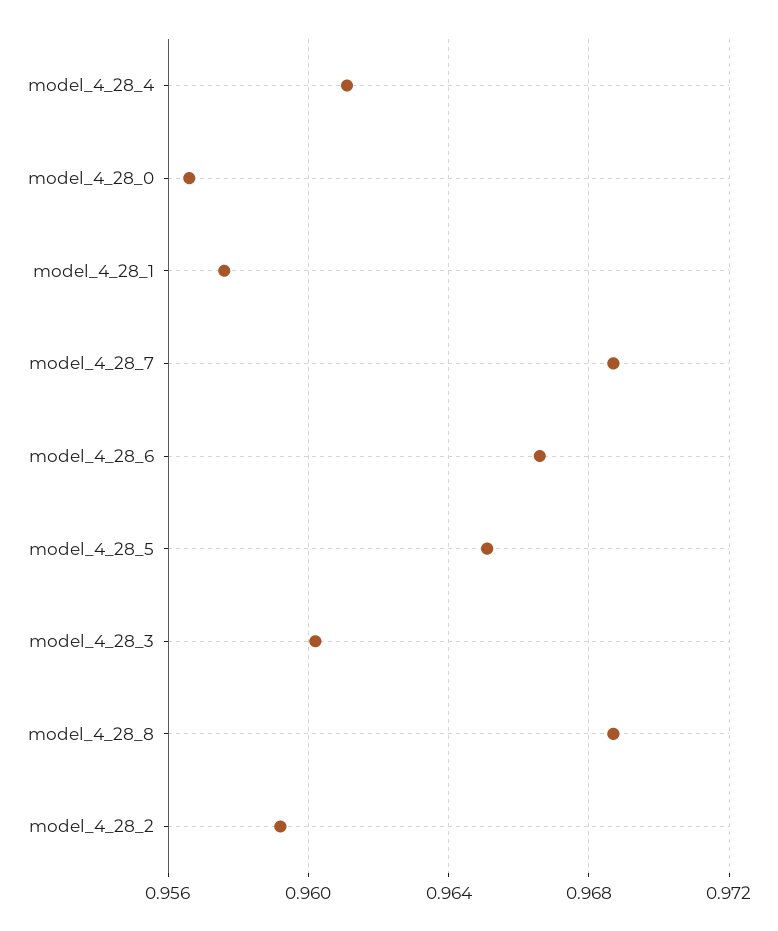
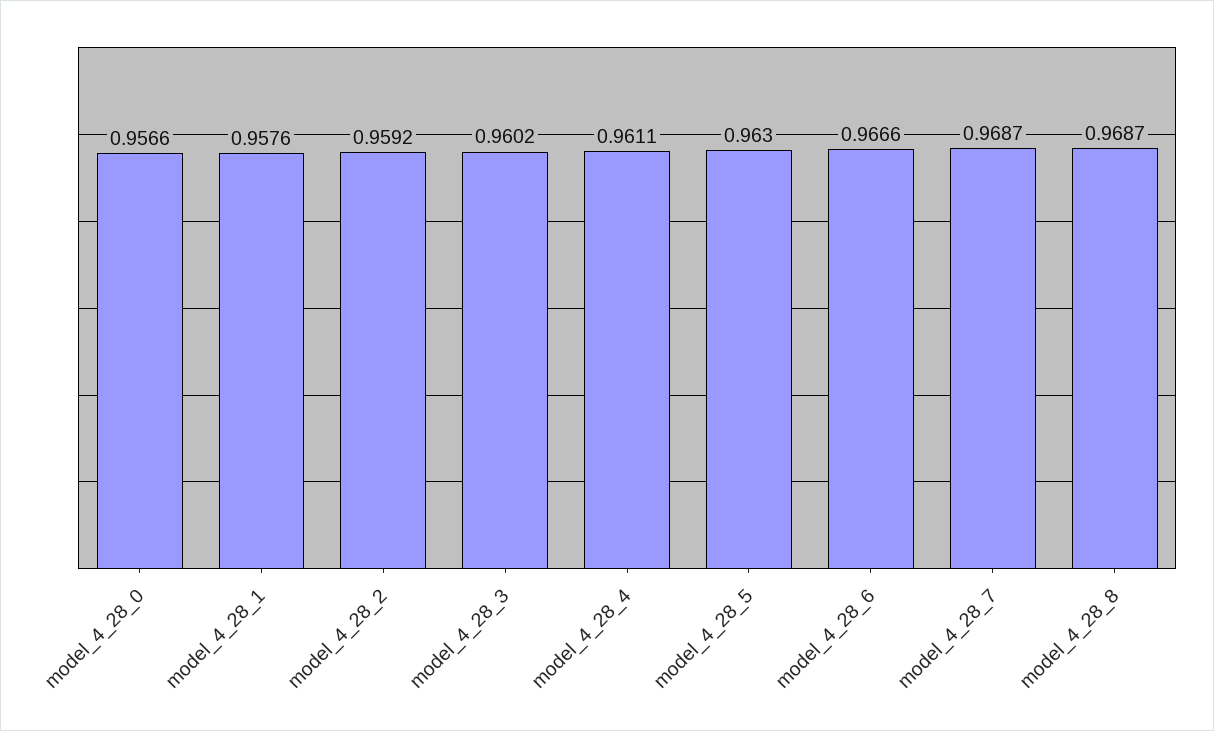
  {
    "model_4_28_4": 0.9611,
    "model_4_28_0": 0.9566,
    "model_4_28_1": 0.9576,
    "model_4_28_7": 0.9687,
    "model_4_28_6": 0.9666,
-   "model_4_28_5": 0.965,
+   "model_4_28_5": 0.963,
    "model_4_28_3": 0.9602,
    "model_4_28_8": 0.9687,
    "model_4_28_2": 0.9592
  }

